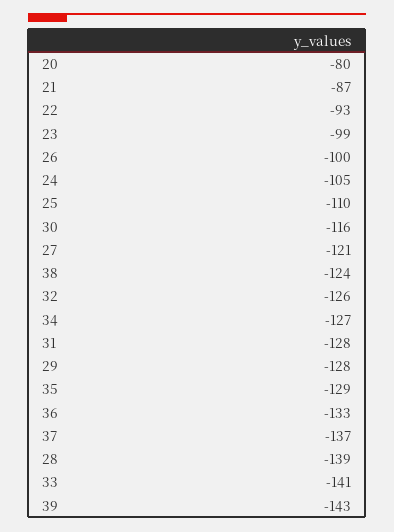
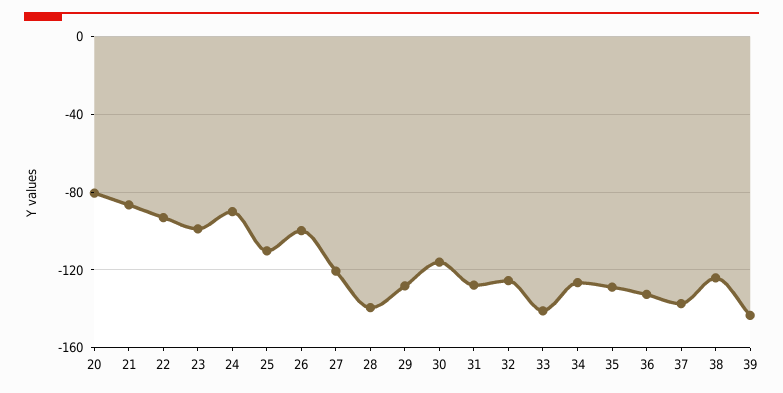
  {
    "20": -80,
    "21": -87,
    "22": -93,
    "23": -99,
    "26": -100,
-   "24": -105,
+   "24": -90,
    "25": -110,
    "30": -116,
    "27": -121,
    "38": -124,
    "32": -126,
    "34": -127,
    "31": -128,
    "29": -128,
    "35": -129,
    "36": -133,
    "37": -137,
    "28": -139,
    "33": -141,
    "39": -143
  }

